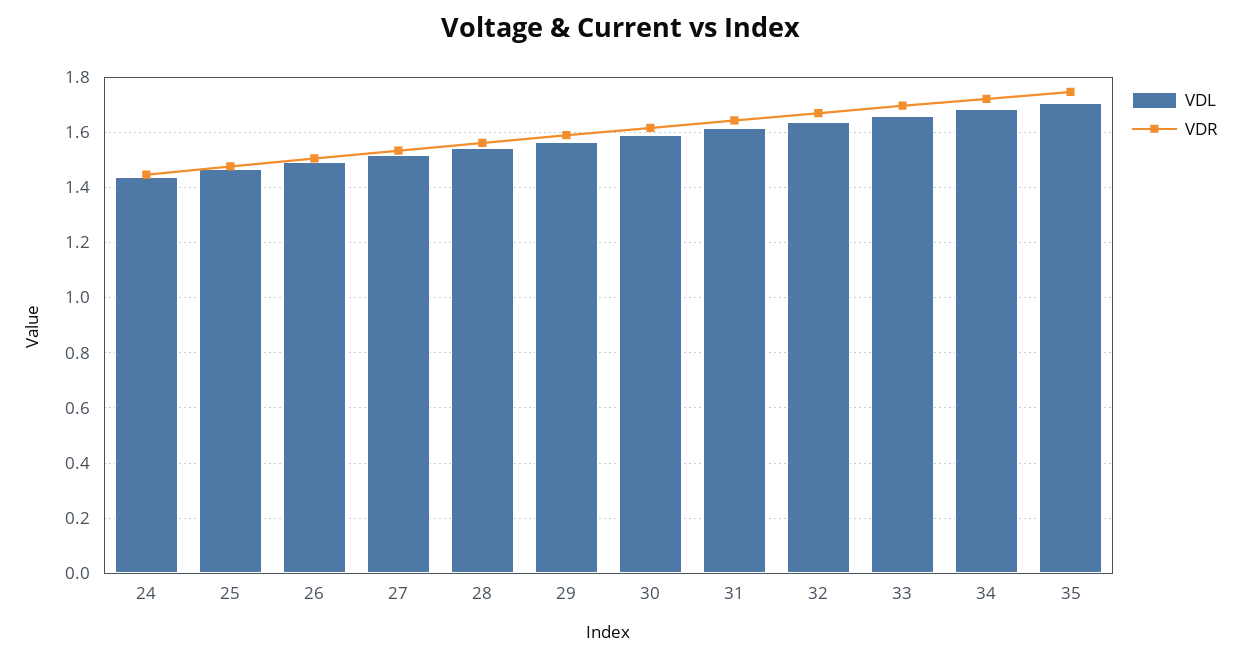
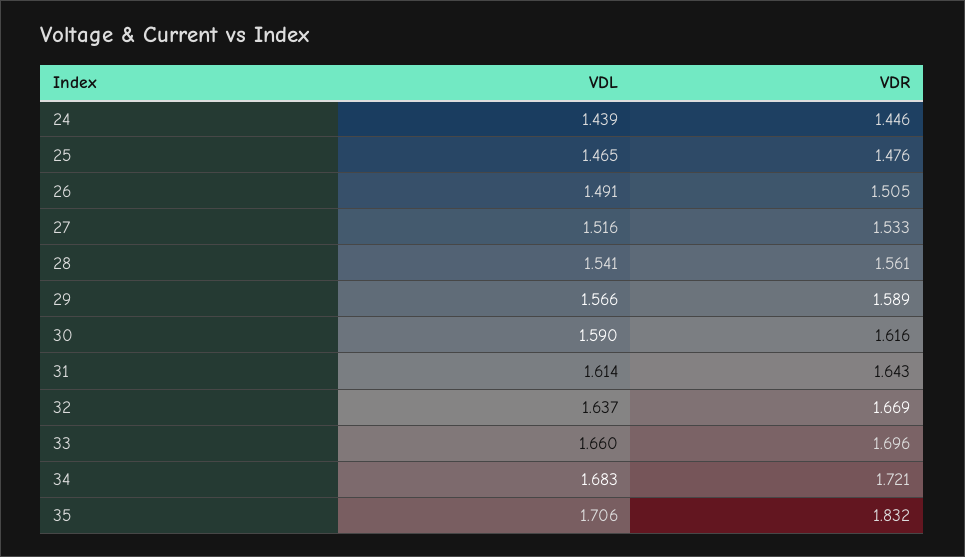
  {
    "VDL": {
      "24": 1.439,
      "25": 1.465,
      "26": 1.491,
      "27": 1.516,
      "28": 1.541,
      "29": 1.566,
      "30": 1.59,
      "31": 1.614,
      "32": 1.637,
      "33": 1.66,
      "34": 1.683,
      "35": 1.706
    },
    "VDR": {
      "24": 1.446,
      "25": 1.476,
      "26": 1.505,
      "27": 1.533,
      "28": 1.561,
      "29": 1.589,
      "30": 1.616,
      "31": 1.643,
      "32": 1.669,
      "33": 1.696,
      "34": 1.721,
-     "35": 1.75
+     "35": 1.832
    }
  }

